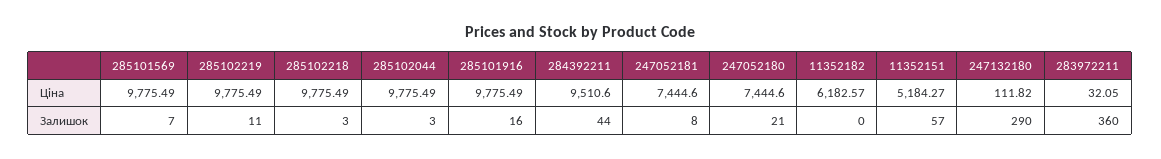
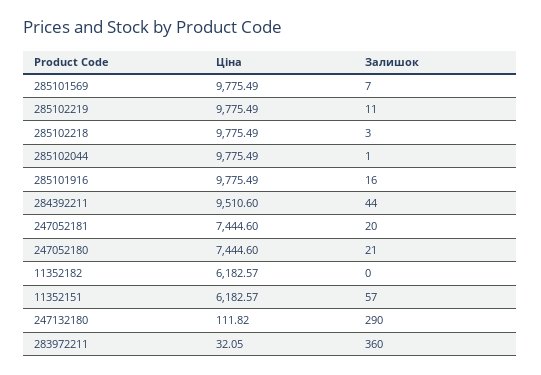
  {
    "285101569": {
      "Ціна": 9775.49,
      "Залишок": 7
    },
    "285102219": {
      "Ціна": 9775.49,
      "Залишок": 11
    },
    "285102218": {
      "Ціна": 9775.49,
      "Залишок": 3
    },
    "285102044": {
      "Ціна": 9775.49,
-     "Залишок": 3
+     "Залишок": 1
    },
    "285101916": {
      "Ціна": 9775.49,
      "Залишок": 16
    },
    "284392211": {
      "Ціна": 9510.6,
      "Залишок": 44
    },
    "247052181": {
      "Ціна": 7444.6,
-     "Залишок": 8
+     "Залишок": 20
    },
    "247052180": {
      "Ціна": 7444.6,
      "Залишок": 21
    },
    "11352182": {
      "Ціна": 6182.57,
      "Залишок": 0
    },
    "11352151": {
-     "Ціна": 5184.27,
+     "Ціна": 6182.57,
      "Залишок": 57
    },
    "247132180": {
      "Ціна": 111.82,
      "Залишок": 290
    },
    "283972211": {
      "Ціна": 32.05,
      "Залишок": 360
    }
  }

